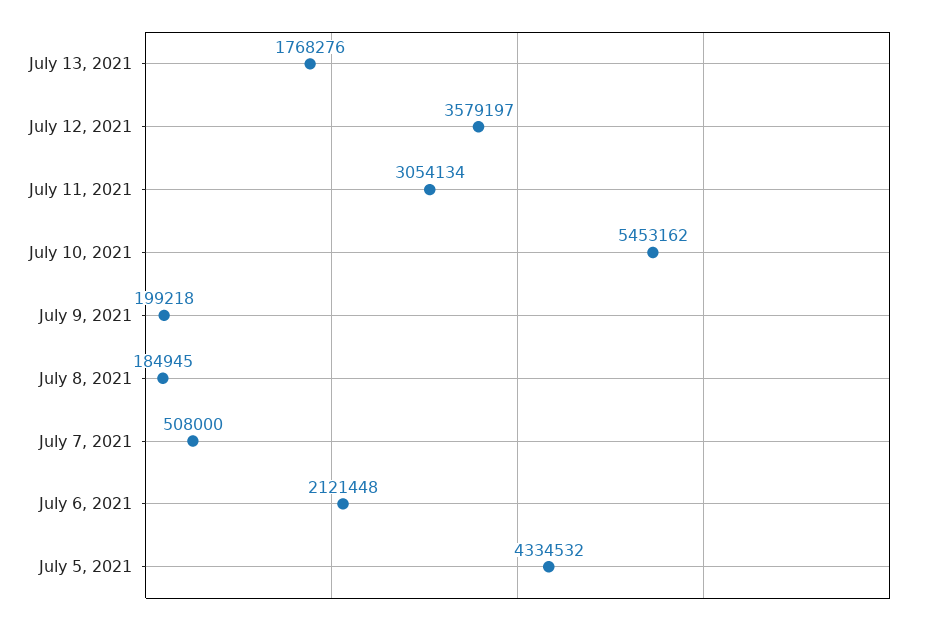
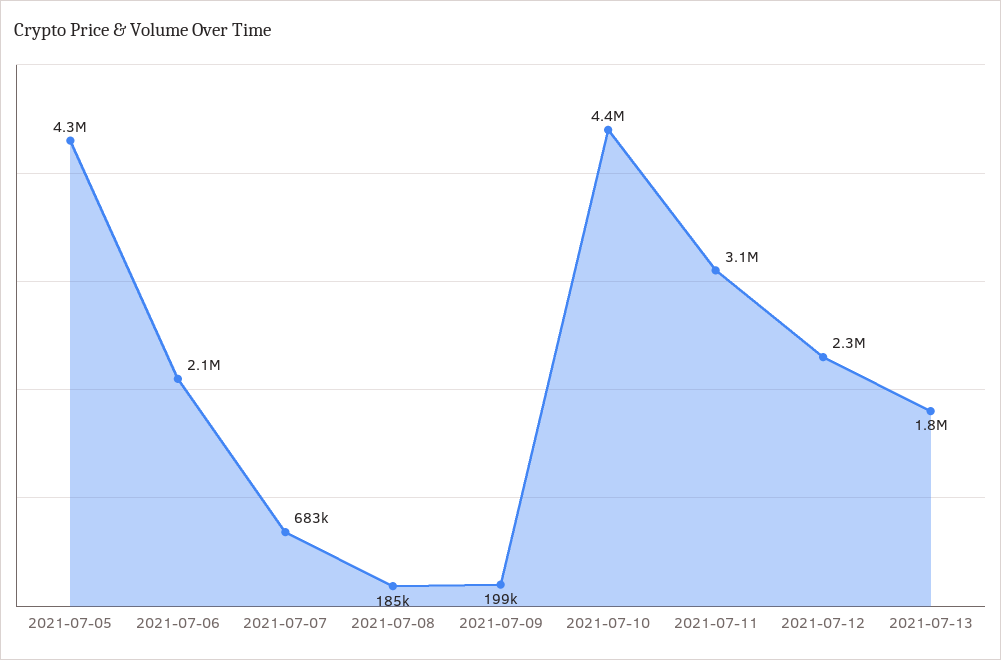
  {
    "July 13, 2021": 1768276,
-   "July 12, 2021": 3579197,
+   "July 12, 2021": 2300000,
    "July 11, 2021": 3054134,
-   "July 10, 2021": 5453162,
+   "July 10, 2021": 4400000,
    "July 9, 2021": 199218,
    "July 8, 2021": 184945,
-   "July 7, 2021": 508000,
+   "July 7, 2021": 683000,
    "July 6, 2021": 2121448,
    "July 5, 2021": 4334532
  }

